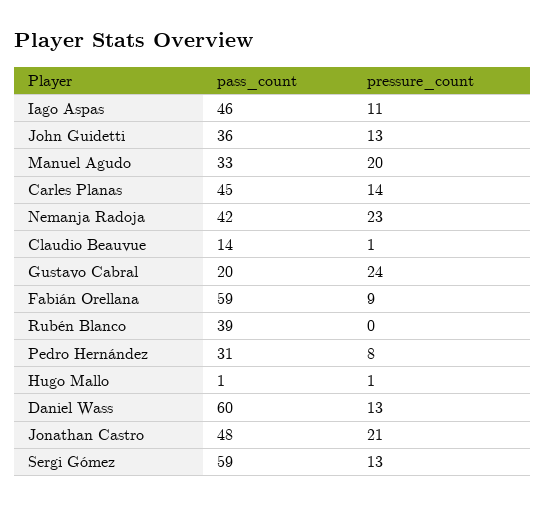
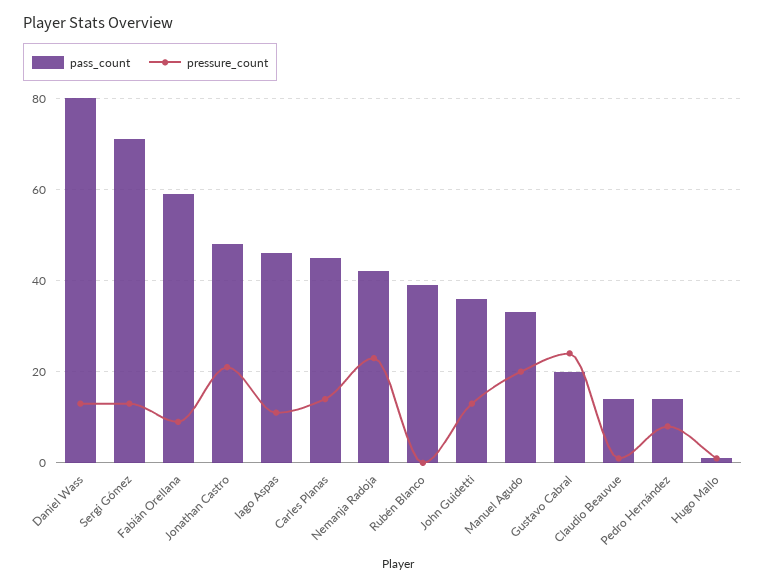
  {
    "pass_count": {
      "Iago Aspas": 46,
      "John Guidetti": 36,
      "Manuel Agudo": 33,
      "Carles Planas": 45,
      "Nemanja Radoja": 42,
      "Claudio Beauvue": 14,
      "Gustavo Cabral": 20,
      "Fabián Orellana": 59,
      "Rubén Blanco": 39,
-     "Pedro Hernández": 31,
+     "Pedro Hernández": 15,
      "Hugo Mallo": 1,
-     "Daniel Wass": 60,
+     "Daniel Wass": 80,
      "Jonathan Castro": 48,
-     "Sergi Gómez": 59
+     "Sergi Gómez": 70
    },
    "pressure_count": {
      "Iago Aspas": 11,
      "John Guidetti": 13,
      "Manuel Agudo": 20,
      "Carles Planas": 14,
      "Nemanja Radoja": 23,
      "Claudio Beauvue": 1,
      "Gustavo Cabral": 24,
      "Fabián Orellana": 9,
      "Rubén Blanco": 0,
      "Pedro Hernández": 8,
      "Hugo Mallo": 1,
      "Daniel Wass": 13,
      "Jonathan Castro": 21,
      "Sergi Gómez": 13
    }
  }

